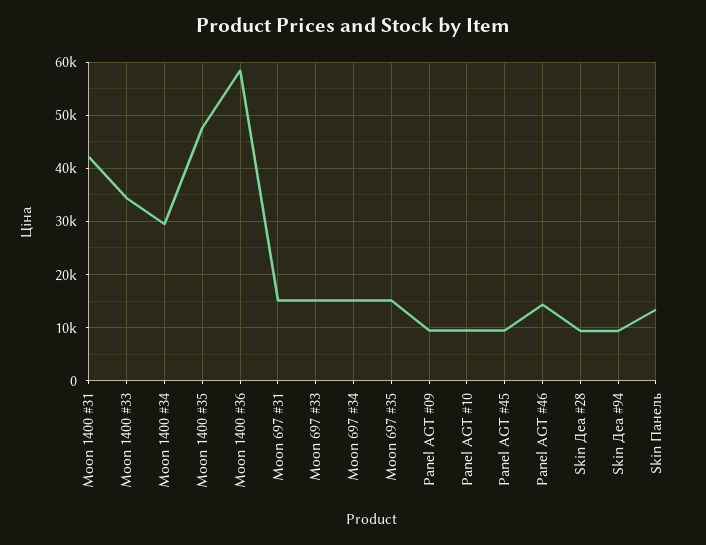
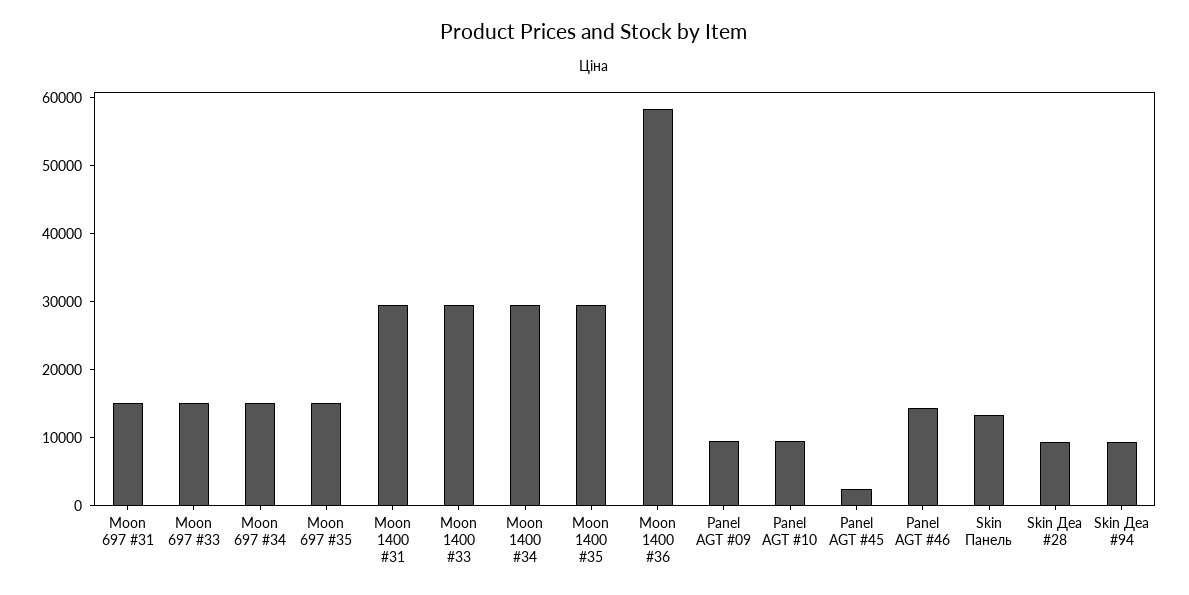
  {
-   "Moon 1400 #31": 42000,
+   "Moon 1400 #31": 30000,
-   "Moon 1400 #33": 34000,
+   "Moon 1400 #33": 30000,
    "Moon 1400 #34": 30000,
-   "Moon 1400 #35": 48000,
+   "Moon 1400 #35": 30000,
    "Moon 1400 #36": 58000,
    "Moon 697 #31": 16000,
    "Moon 697 #33": 16000,
    "Moon 697 #34": 16000,
    "Moon 697 #35": 16000,
    "Panel AGT #09": 10000,
    "Panel AGT #10": 10000,
-   "Panel AGT #45": 10000,
+   "Panel AGT #45": 2000,
    "Panel AGT #46": 14000,
    "Skin Деа #28": 10000,
    "Skin Деа #94": 10000,
    "Skin Панель": 14000
  }

